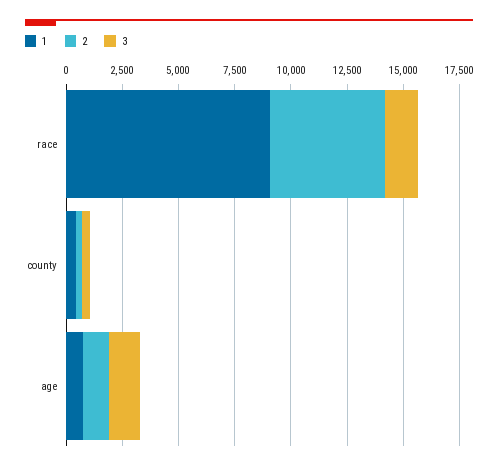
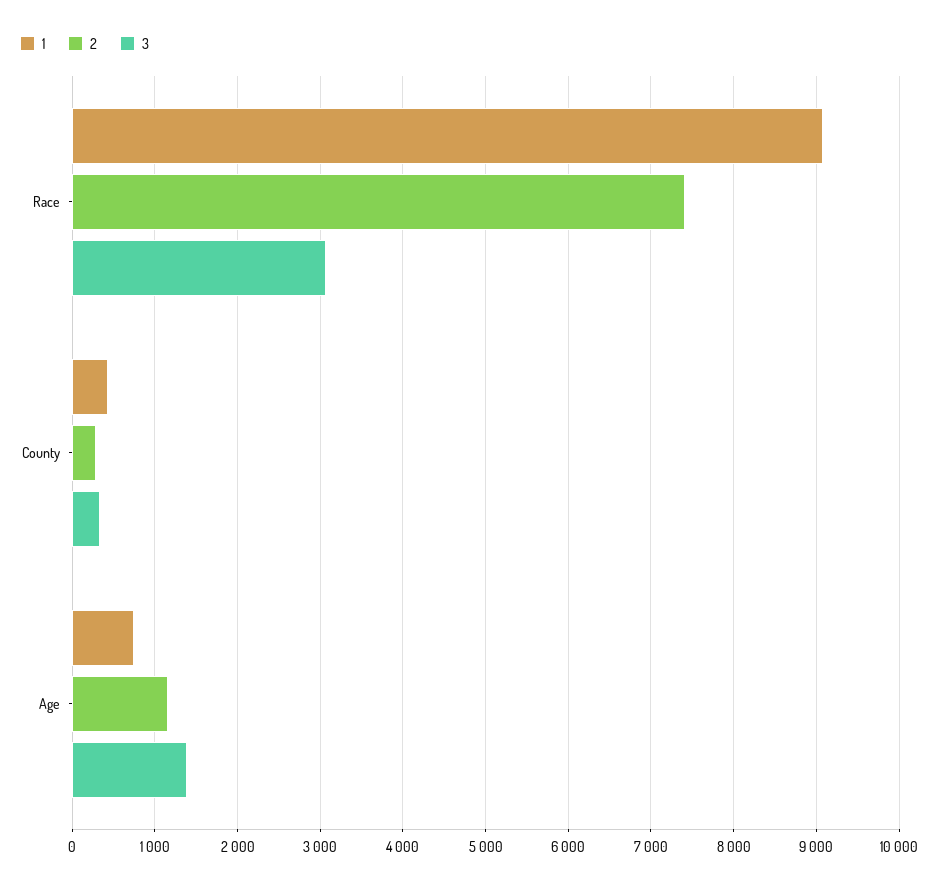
  {
    "1": {
      "race": 9100,
      "county": 400,
      "age": 800
    },
    "2": {
-     "race": 5000,
+     "race": 7400,
      "county": 300,
      "age": 1200
    },
    "3": {
-     "race": 1500,
+     "race": 3100,
      "county": 300,
      "age": 1400
    }
  }

